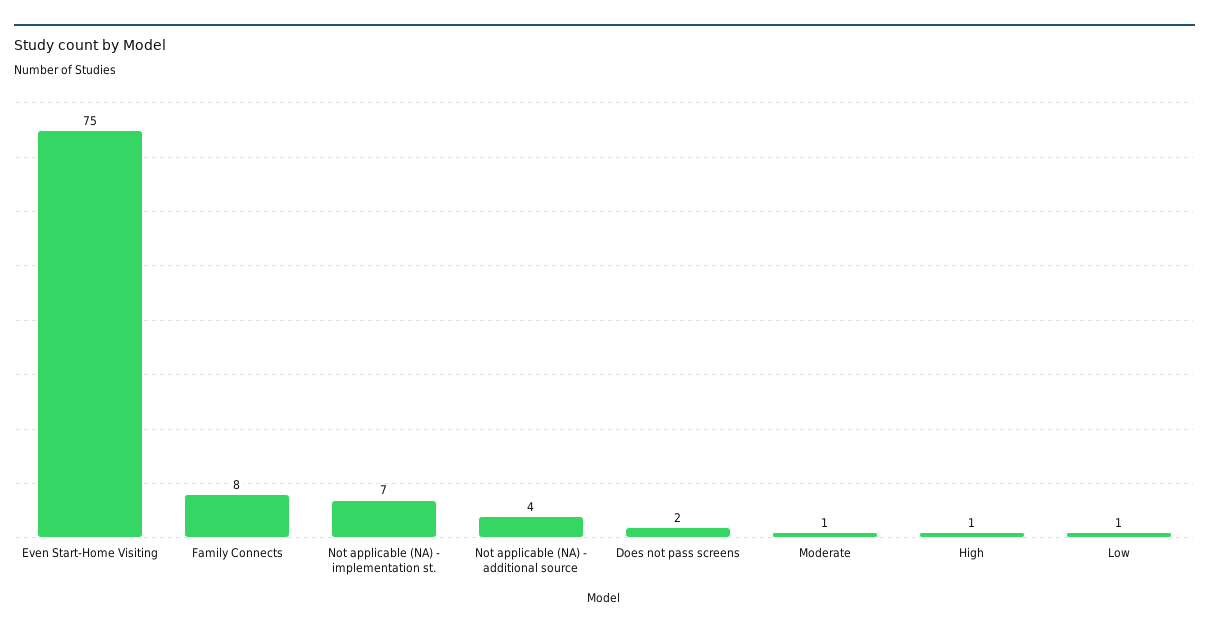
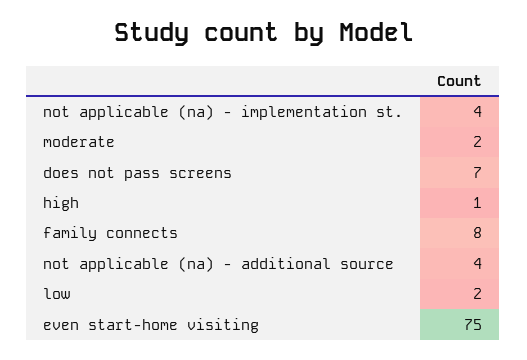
  {
    "Even Start-Home Visiting": 75,
    "Family Connects": 8,
-   "Not applicable (NA) - implementation st.": 7,
+   "Not applicable (NA) - implementation st.": 4,
    "Not applicable (NA) - additional source": 4,
-   "Does not pass screens": 2,
+   "Does not pass screens": 7,
-   "Moderate": 1,
+   "Moderate": 2,
    "High": 1,
-   "Low": 1
+   "Low": 2
  }

